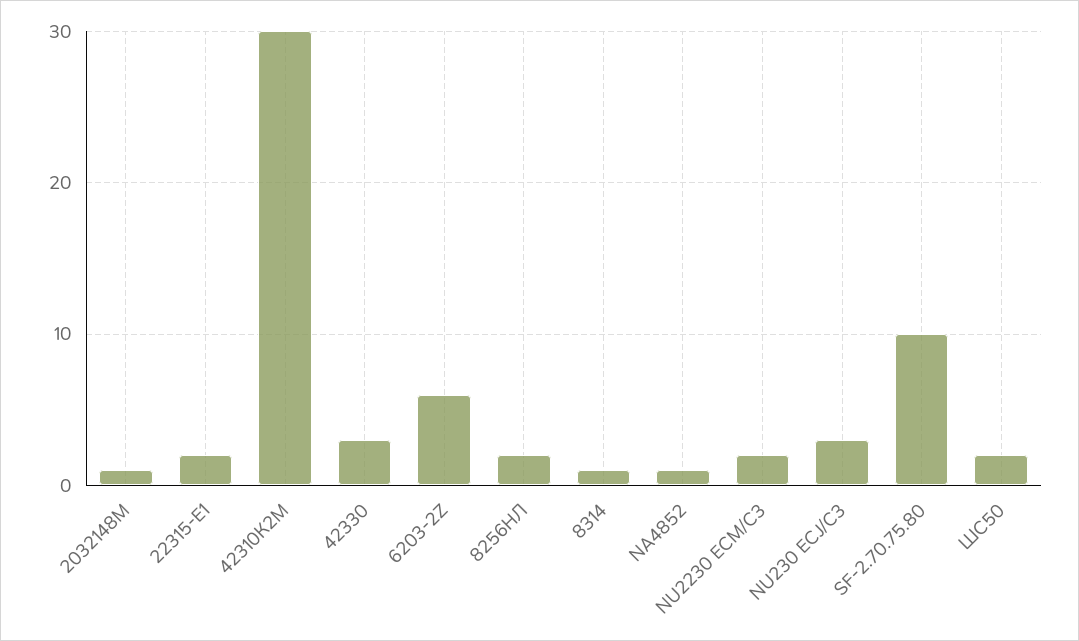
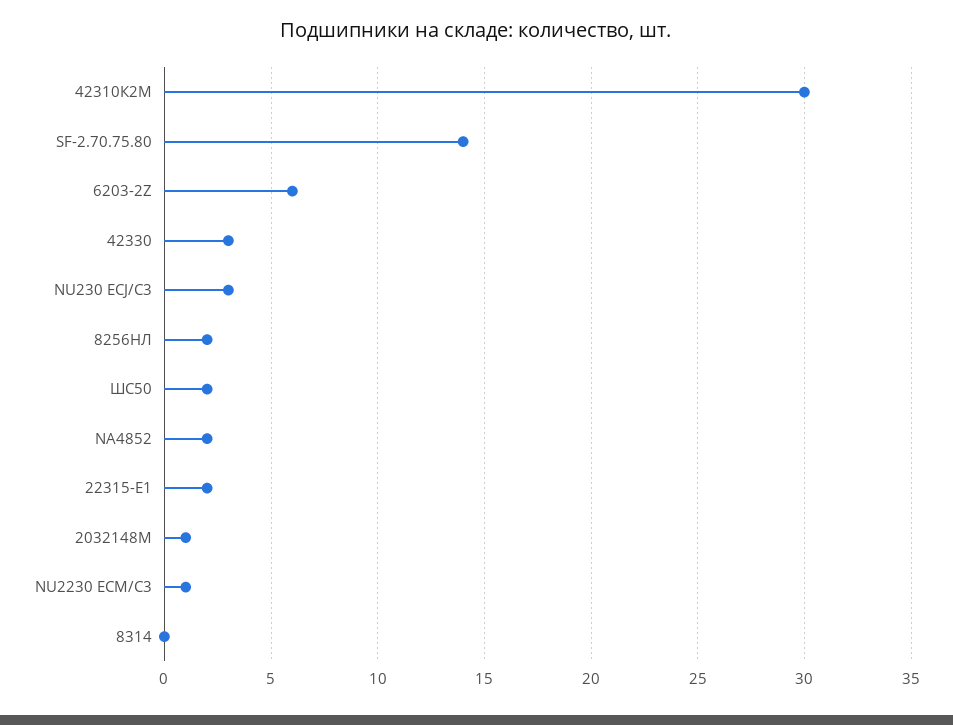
  {
    "2032148М": 1,
    "22315-E1": 2,
    "42310К2М": 30,
    "42330": 3,
    "6203-2Z": 6,
    "8256НЛ": 2,
-   "8314": 1,
+   "8314": 0,
-   "NA4852": 1,
+   "NA4852": 2,
-   "NU2230 ECM/C3": 2,
+   "NU2230 ECM/C3": 1,
    "NU230 ECJ/C3": 3,
-   "SF-2.70.75.80": 10,
+   "SF-2.70.75.80": 14,
    "ШС50": 2
  }

